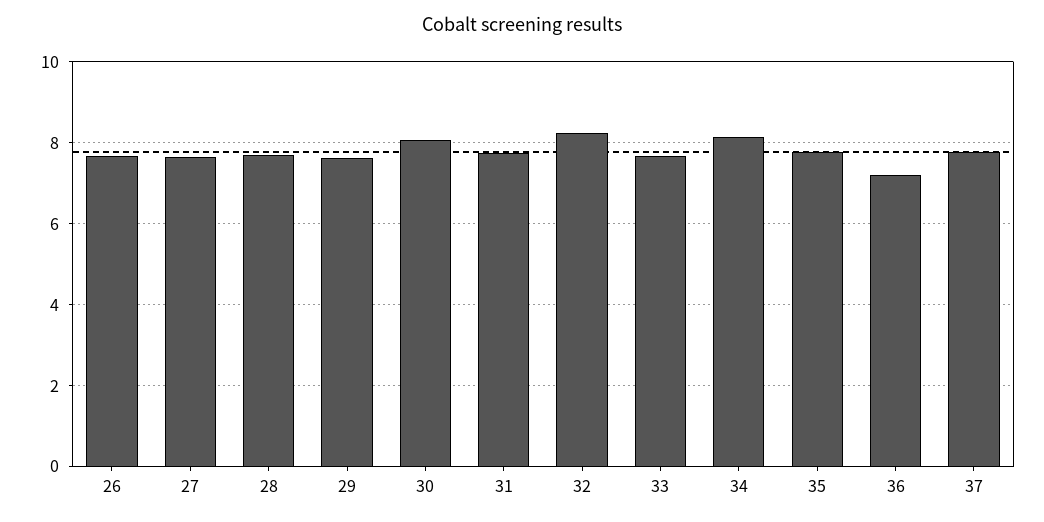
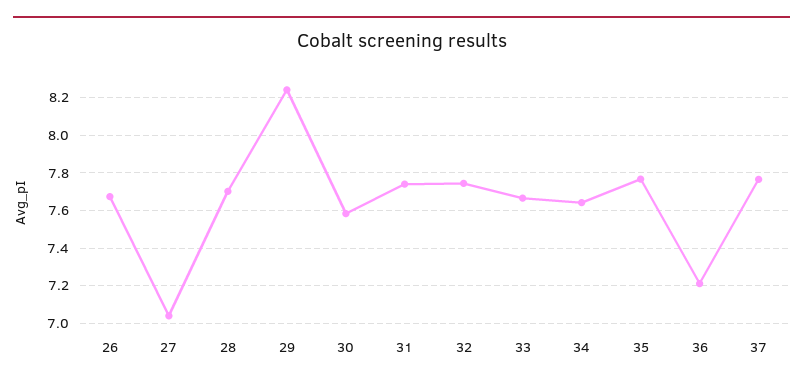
  {
    "26": 7.65,
-   "27": 7.6,
+   "27": 7.05,
    "28": 7.7,
-   "29": 7.6,
+   "29": 8.25,
-   "30": 8,
+   "30": 7.6,
    "31": 7.75,
-   "32": 8.2,
+   "32": 7.75,
    "33": 7.65,
-   "34": 8.2,
+   "34": 7.65,
    "35": 7.75,
    "36": 7.2,
    "37": 7.75
  }

